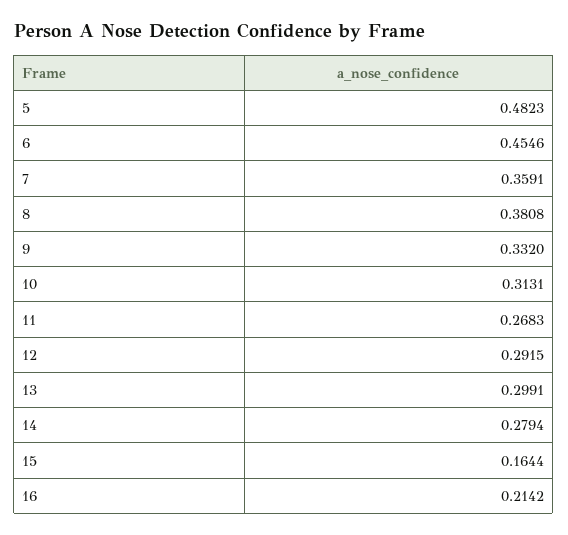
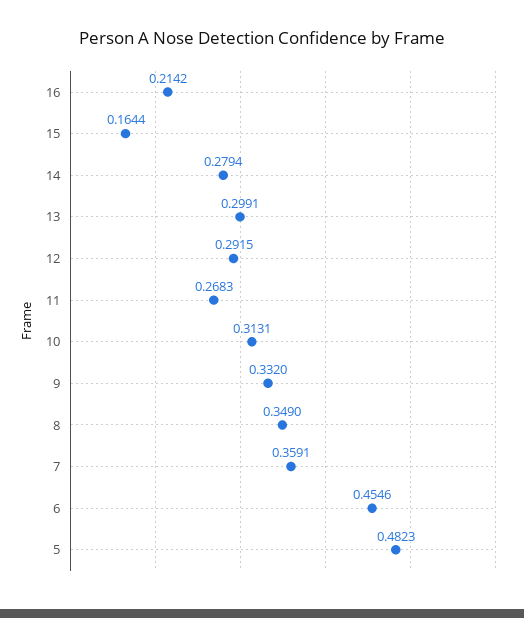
  {
    "5": 0.4823,
    "6": 0.4546,
    "7": 0.3591,
-   "8": 0.3808,
+   "8": 0.349,
    "9": 0.332,
    "10": 0.3131,
    "11": 0.2683,
    "12": 0.2915,
    "13": 0.2991,
    "14": 0.2794,
    "15": 0.1644,
    "16": 0.2142
  }

